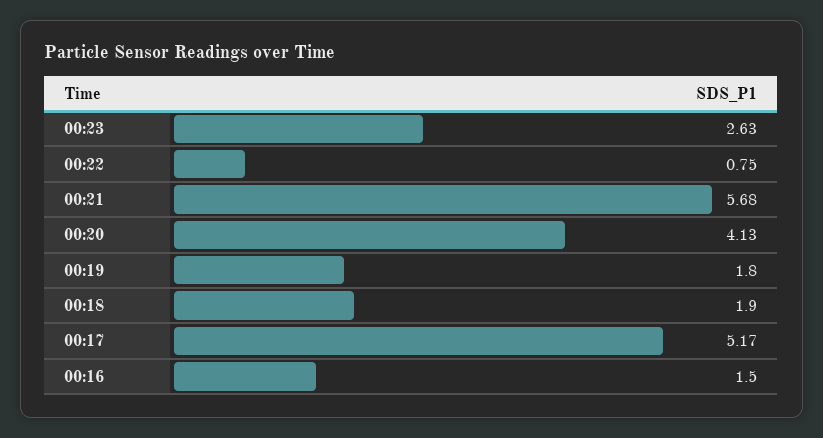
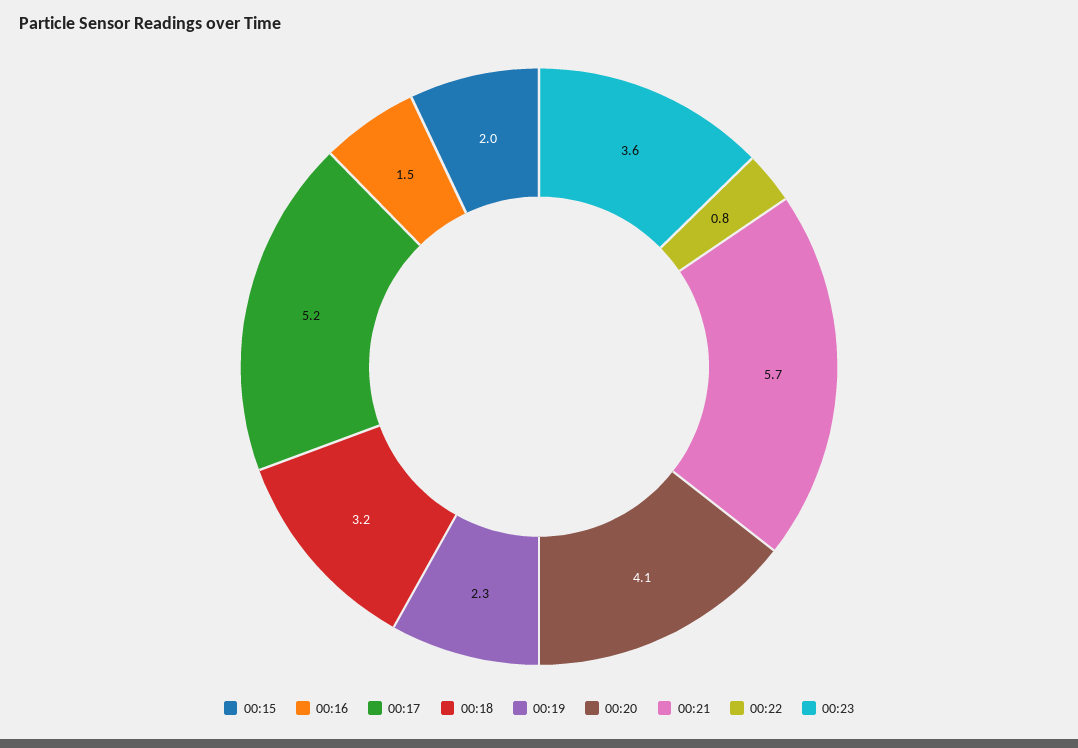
  {
-   "00:23": 2.63,
+   "00:23": 3.6,
    "00:22": 0.75,
    "00:21": 5.68,
    "00:20": 4.13,
-   "00:19": 1.8,
+   "00:19": 2.3,
-   "00:18": 1.9,
+   "00:18": 3.2,
    "00:17": 5.17,
-   "00:16": 1.5
+   "00:16": 1.5,
+   "00:15": 2
  }

